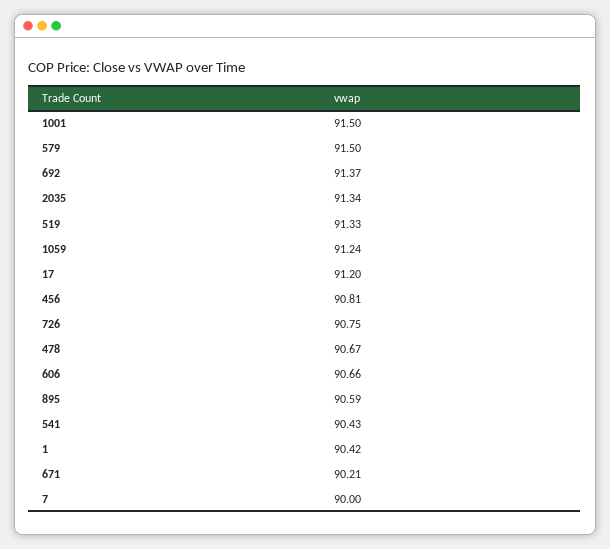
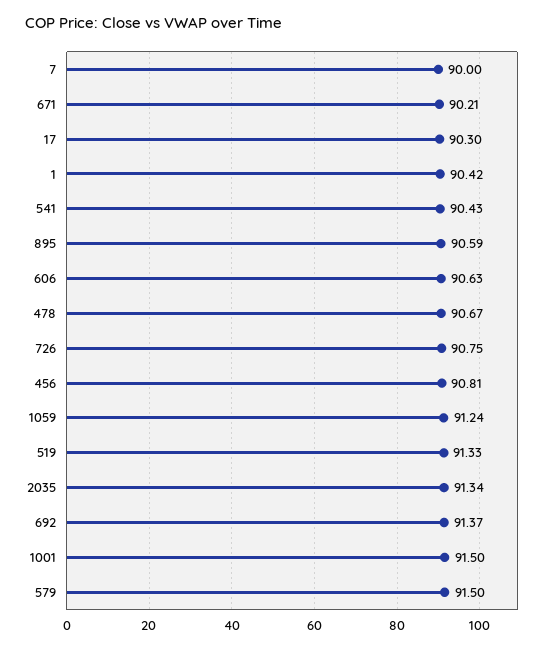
  {
    "1001": 91.5,
    "579": 91.5,
    "692": 91.37,
    "2035": 91.34,
    "519": 91.33,
    "1059": 91.24,
-   "17": 91.2,
+   "17": 90.3,
    "456": 90.81,
    "726": 90.75,
    "478": 90.67,
-   "606": 90.66,
+   "606": 90.63,
    "895": 90.59,
    "541": 90.43,
    "1": 90.42,
    "671": 90.21,
    "7": 90
  }

